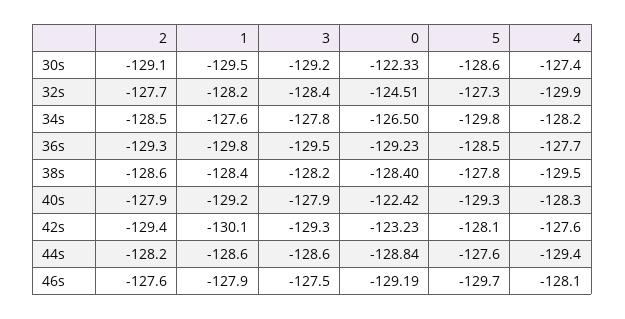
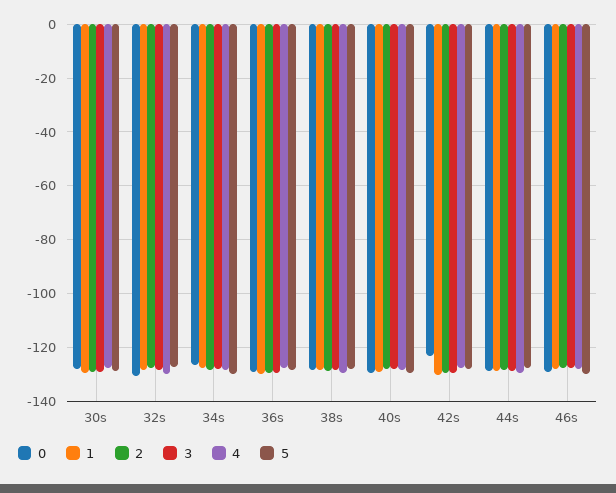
  {
    "2": {
      "30s": -129.1,
      "32s": -127.7,
      "34s": -128.5,
      "36s": -129.3,
      "38s": -128.6,
      "40s": -127.9,
      "42s": -129.4,
      "44s": -128.2,
      "46s": -127.6
    },
    "1": {
      "30s": -129.5,
      "32s": -128.2,
      "34s": -127.6,
      "36s": -129.8,
      "38s": -128.4,
      "40s": -129.2,
      "42s": -130.1,
      "44s": -128.6,
      "46s": -127.9
    },
    "3": {
      "30s": -129.2,
      "32s": -128.4,
      "34s": -127.8,
      "36s": -129.5,
      "38s": -128.2,
      "40s": -127.9,
      "42s": -129.3,
      "44s": -128.6,
      "46s": -127.5
    },
    "0": {
-     "30s": -122.33,
+     "30s": -127.5,
-     "32s": -124.51,
+     "32s": -130,
      "34s": -126.5,
      "36s": -129.23,
      "38s": -128.4,
-     "40s": -122.42,
+     "40s": -130,
      "42s": -123.23,
      "44s": -128.84,
      "46s": -129.19
    },
    "5": {
      "30s": -128.6,
      "32s": -127.3,
      "34s": -129.8,
      "36s": -128.5,
      "38s": -127.8,
      "40s": -129.3,
      "42s": -128.1,
      "44s": -127.6,
      "46s": -129.7
    },
    "4": {
      "30s": -127.4,
      "32s": -129.9,
      "34s": -128.2,
      "36s": -127.7,
      "38s": -129.5,
      "40s": -128.3,
      "42s": -127.6,
      "44s": -129.4,
      "46s": -128.1
    }
  }

